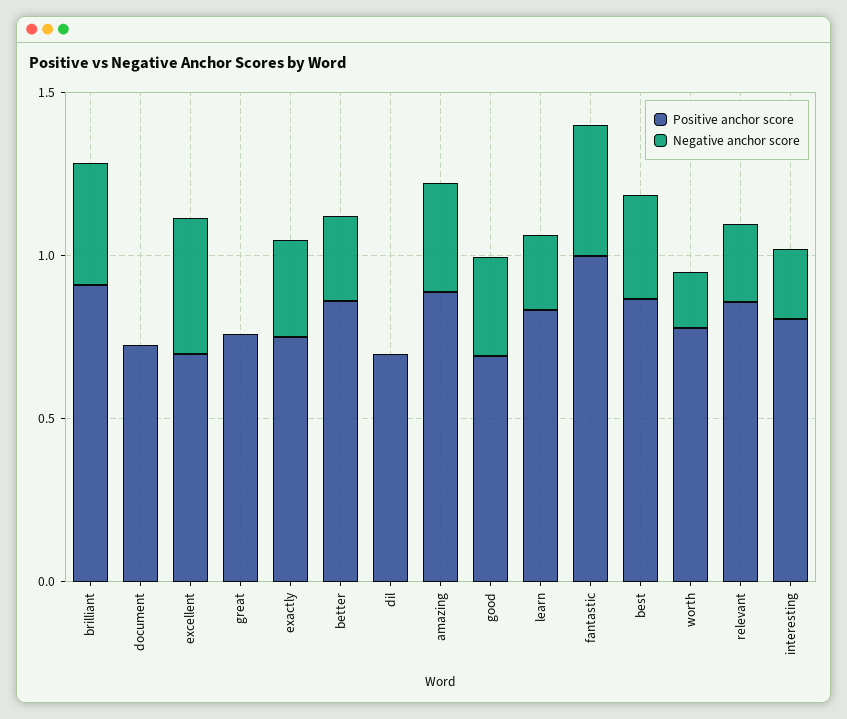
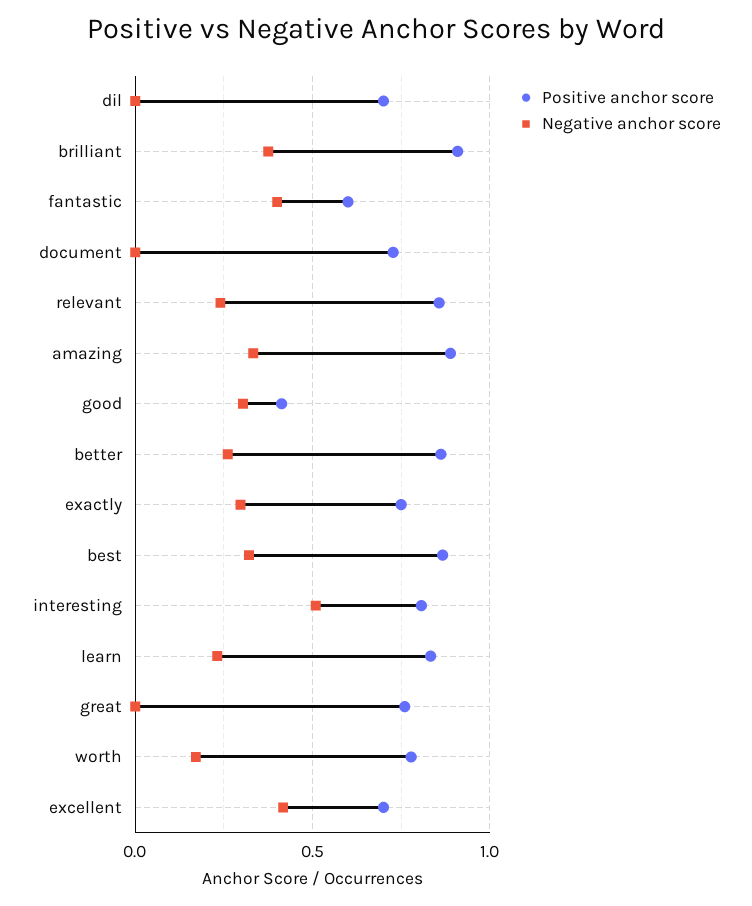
  {
    "Positive anchor score": {
      "brilliant": 0.9,
      "document": 0.75,
      "excellent": 0.7,
      "great": 0.75,
      "exactly": 0.75,
      "better": 0.85,
      "dil": 0.7,
      "amazing": 0.9,
-     "good": 0.7,
+     "good": 0.4,
      "learn": 0.85,
-     "fantastic": 1,
+     "fantastic": 0.6,
      "best": 0.85,
      "worth": 0.8,
      "relevant": 0.85,
      "interesting": 0.8
    },
    "Negative anchor score": {
      "brilliant": 0.4,
      "document": 0,
      "excellent": 0.4,
      "great": 0,
      "exactly": 0.3,
      "better": 0.25,
      "dil": 0,
      "amazing": 0.35,
      "good": 0.3,
      "learn": 0.25,
      "fantastic": 0.4,
      "best": 0.3,
      "worth": 0.15,
      "relevant": 0.25,
-     "interesting": 0.2
+     "interesting": 0.5
    }
  }

